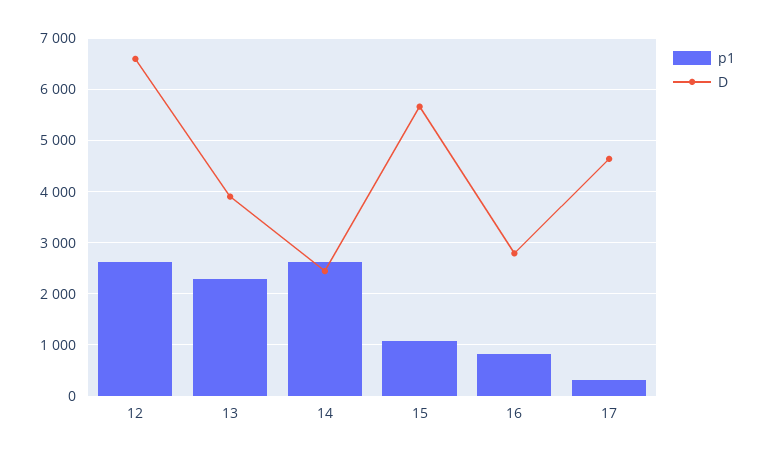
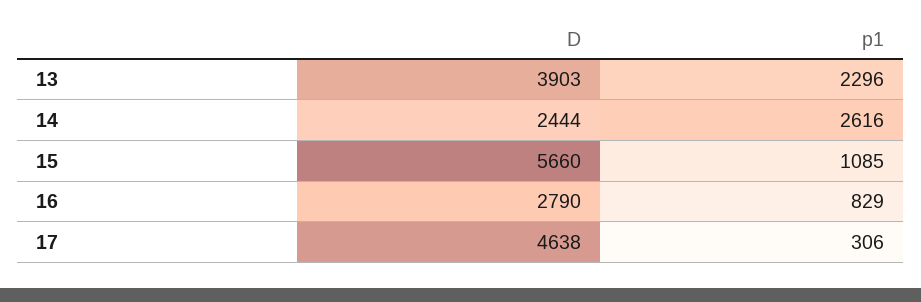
  {
    "p1": {
-     "12": 2600,
      "13": 2296,
      "14": 2616,
      "15": 1085,
      "16": 829,
      "17": 306
    },
    "D": {
-     "12": 6600,
      "13": 3903,
      "14": 2444,
      "15": 5660,
      "16": 2790,
      "17": 4638
    }
  }

